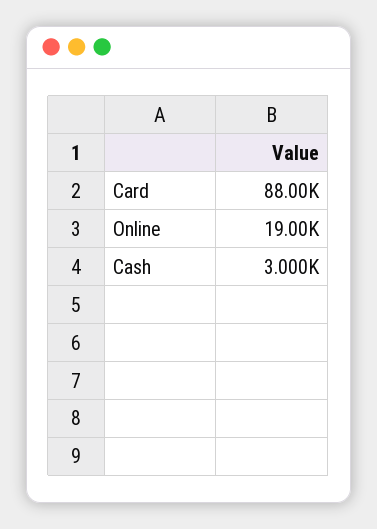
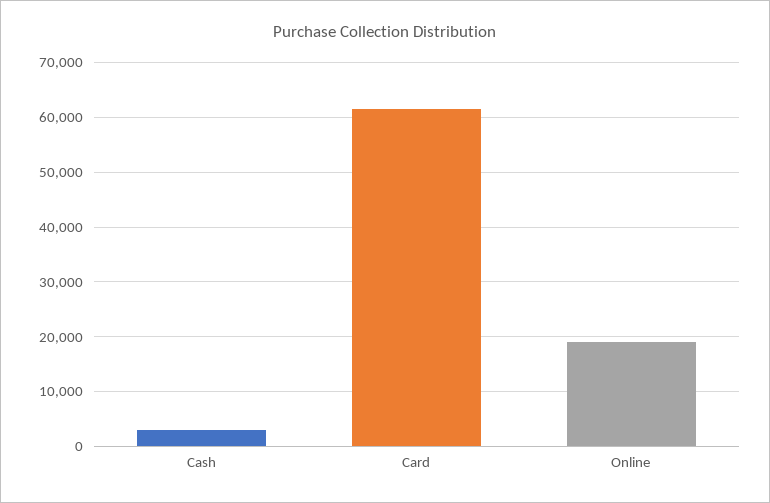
  {
-   "Card": 88000,
+   "Card": 62000,
    "Online": 19000,
    "Cash": 3000
  }

